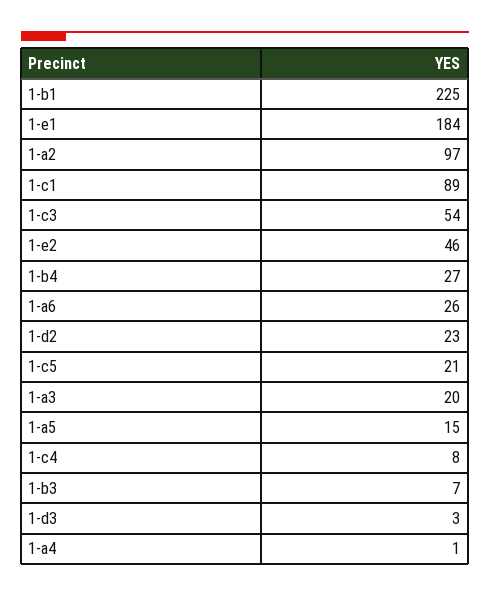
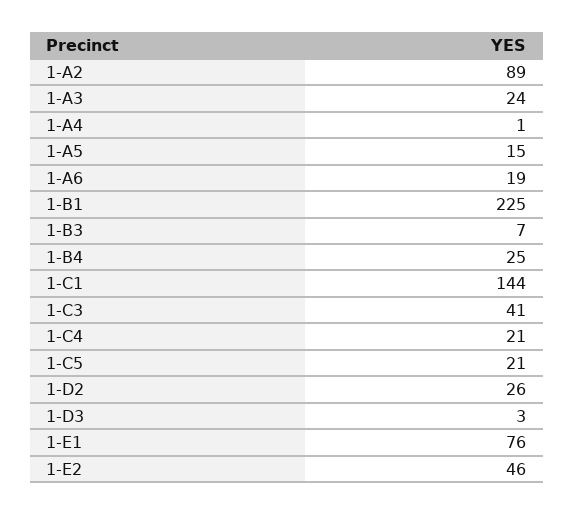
  {
    "1-b1": 225,
-   "1-e1": 184,
+   "1-e1": 76,
-   "1-a2": 97,
+   "1-a2": 89,
-   "1-c1": 89,
+   "1-c1": 144,
-   "1-c3": 54,
+   "1-c3": 41,
    "1-e2": 46,
-   "1-b4": 27,
+   "1-b4": 25,
-   "1-a6": 26,
+   "1-a6": 19,
-   "1-d2": 23,
+   "1-d2": 26,
    "1-c5": 21,
-   "1-a3": 20,
+   "1-a3": 24,
    "1-a5": 15,
-   "1-c4": 8,
+   "1-c4": 21,
    "1-b3": 7,
    "1-d3": 3,
    "1-a4": 1
  }

